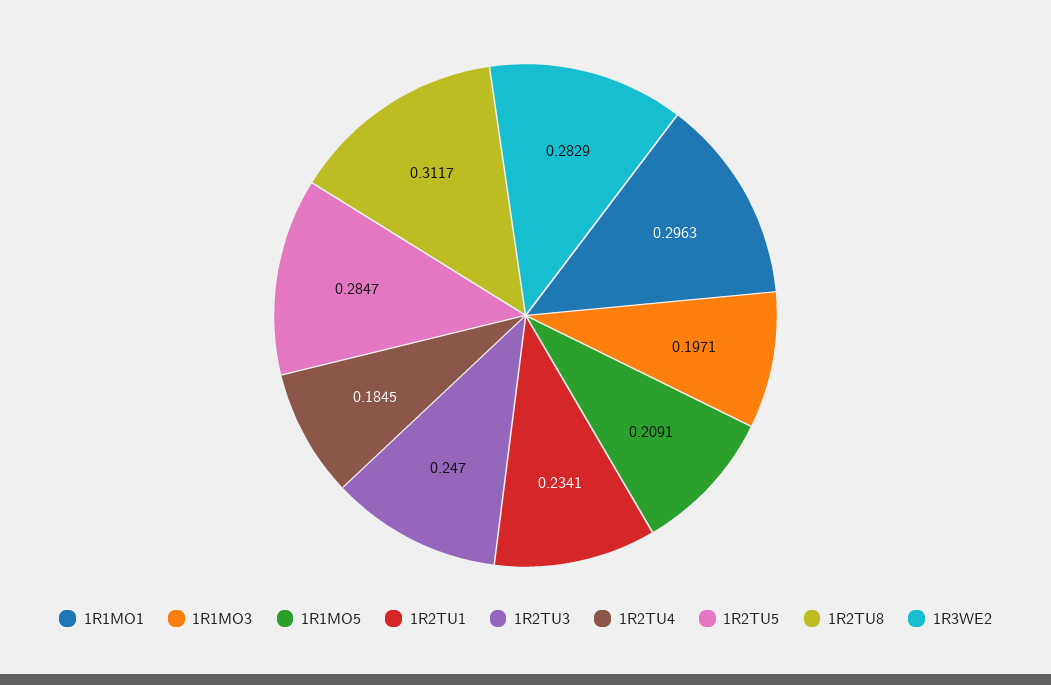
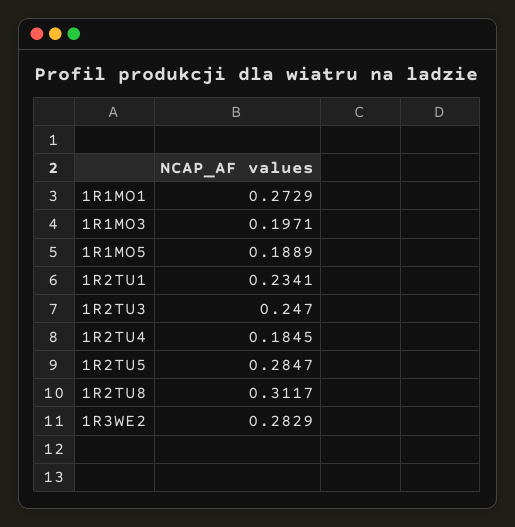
  {
-   "1R1MO1": 0.2963,
+   "1R1MO1": 0.2729,
    "1R1MO3": 0.1971,
-   "1R1MO5": 0.2091,
+   "1R1MO5": 0.1889,
    "1R2TU1": 0.2341,
    "1R2TU3": 0.247,
    "1R2TU4": 0.1845,
    "1R2TU5": 0.2847,
    "1R2TU8": 0.3117,
    "1R3WE2": 0.2829
  }

